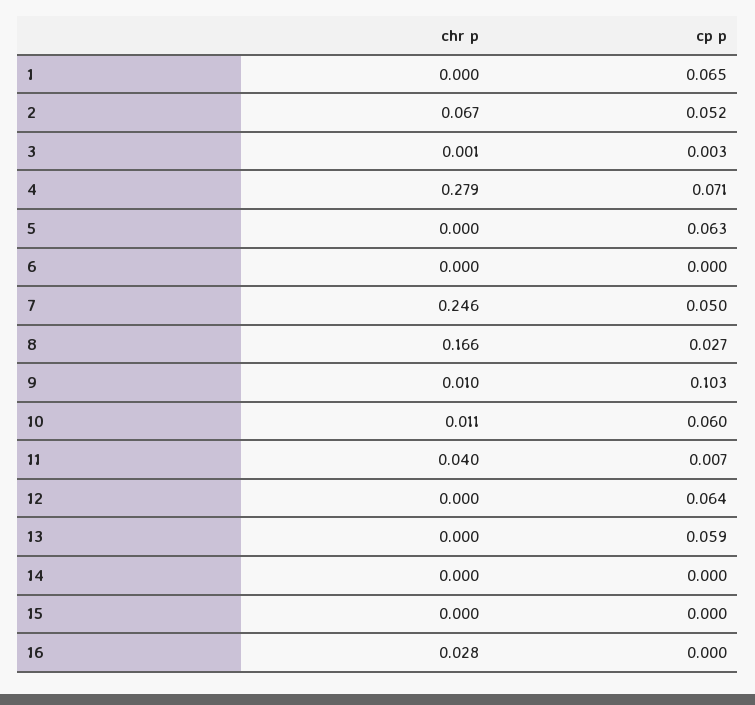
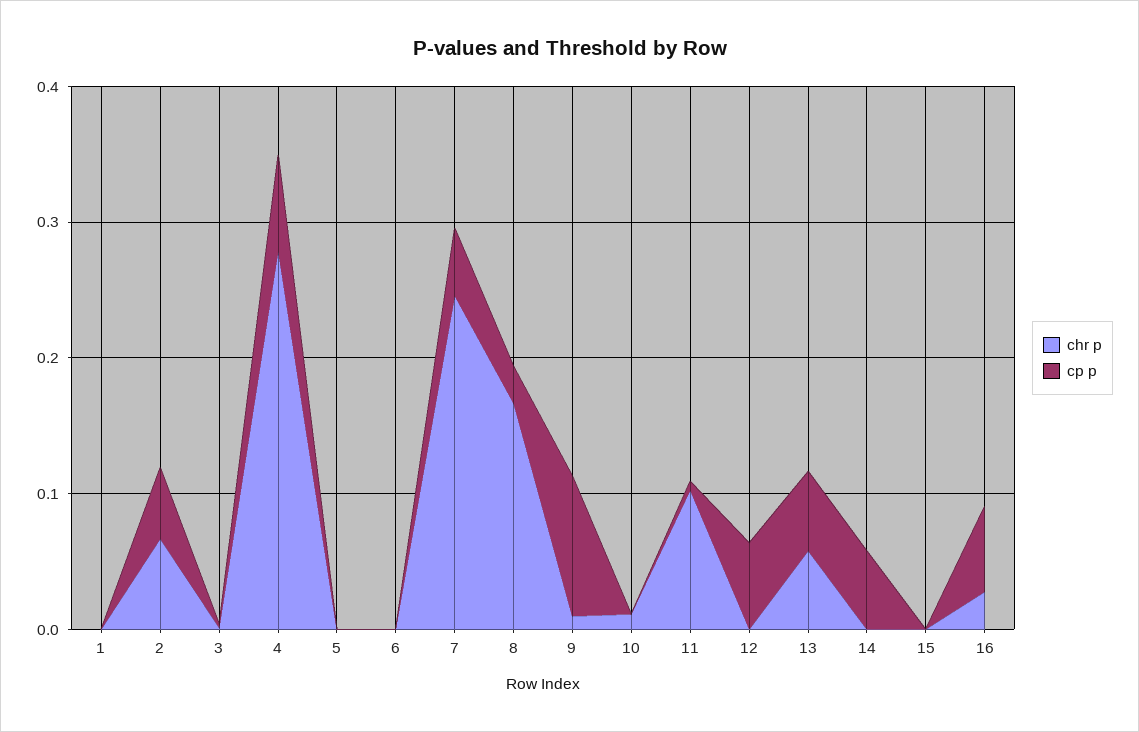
  {
    "chr p": {
      "1": 0,
      "2": 0.067,
      "3": 0.001,
      "4": 0.279,
      "5": 0,
      "6": 0,
      "7": 0.246,
      "8": 0.166,
      "9": 0.01,
      "10": 0.011,
-     "11": 0.04,
+     "11": 0.1,
      "12": 0,
-     "13": 0,
+     "13": 0.06,
      "14": 0,
      "15": 0,
      "16": 0.028
    },
    "cp p": {
-     "1": 0.065,
+     "1": 0,
      "2": 0.052,
      "3": 0.003,
      "4": 0.071,
-     "5": 0.063,
+     "5": 0,
      "6": 0,
      "7": 0.05,
      "8": 0.027,
      "9": 0.103,
-     "10": 0.06,
+     "10": 0,
      "11": 0.007,
      "12": 0.064,
      "13": 0.059,
-     "14": 0,
+     "14": 0.06,
      "15": 0,
-     "16": 0
+     "16": 0.06
    }
  }

